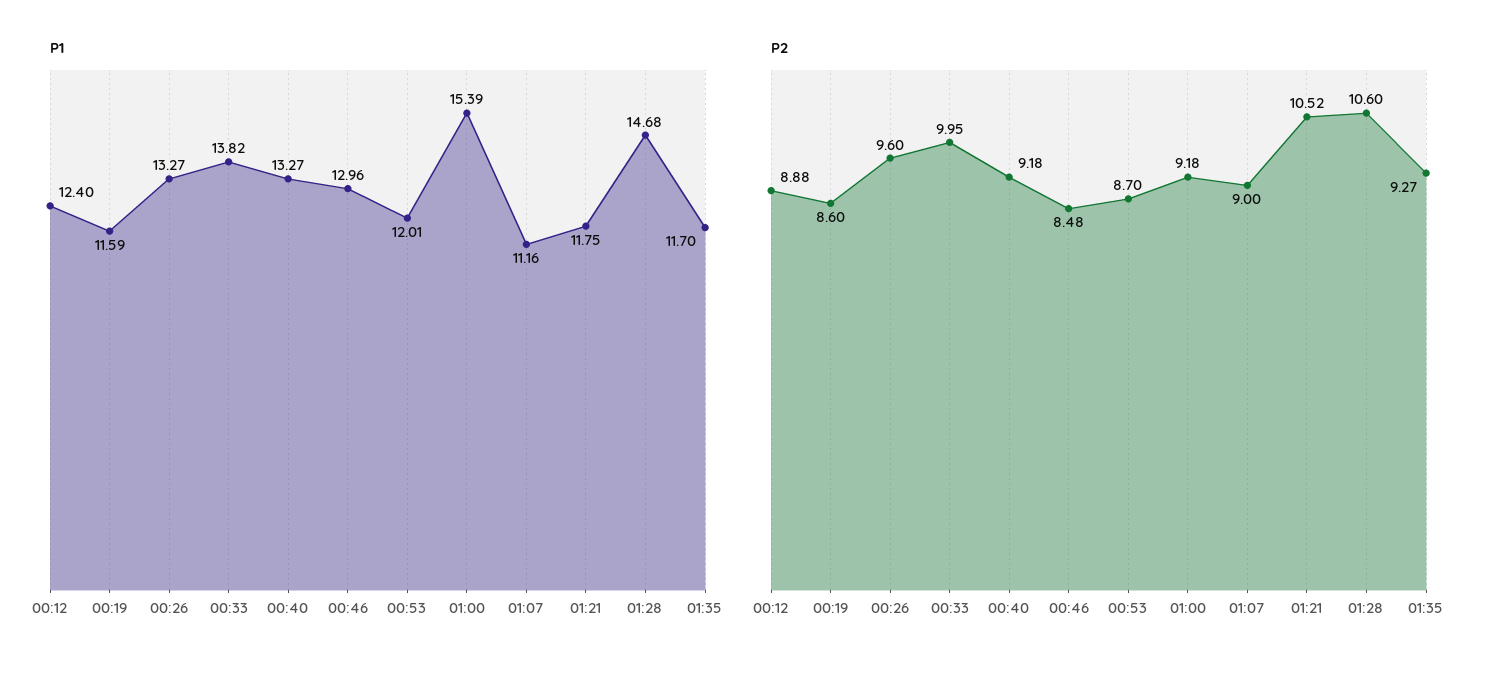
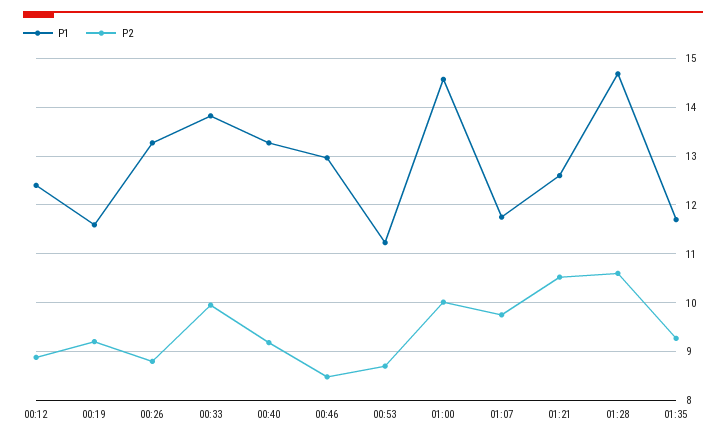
  {
    "P1": {
      "00:12": 12.4,
      "00:19": 11.59,
      "00:26": 13.27,
      "00:33": 13.82,
      "00:40": 13.27,
      "00:46": 12.96,
-     "00:53": 12.01,
+     "00:53": 11.2,
-     "01:00": 15.39,
+     "01:00": 14.6,
-     "01:07": 11.16,
+     "01:07": 11.8,
-     "01:21": 11.75,
+     "01:21": 12.6,
      "01:28": 14.68,
      "01:35": 11.7
    },
    "P2": {
      "00:12": 8.88,
-     "00:19": 8.6,
+     "00:19": 9.2,
-     "00:26": 9.6,
+     "00:26": 8.8,
      "00:33": 9.95,
      "00:40": 9.18,
      "00:46": 8.48,
      "00:53": 8.7,
-     "01:00": 9.18,
+     "01:00": 10,
-     "01:07": 9,
+     "01:07": 9.8,
      "01:21": 10.52,
      "01:28": 10.6,
      "01:35": 9.27
    }
  }

